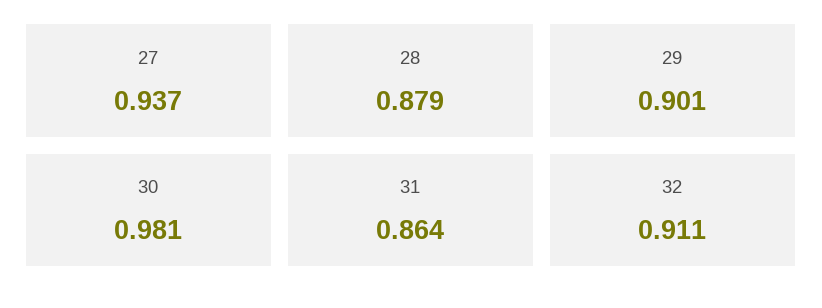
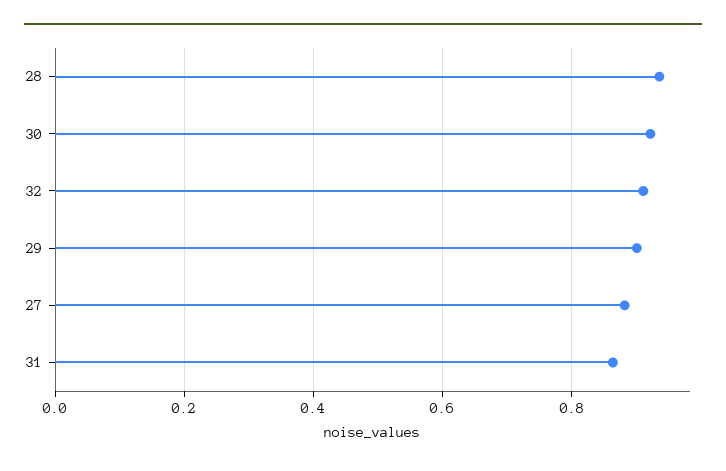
  {
-   "27": 0.937,
+   "27": 0.88,
-   "28": 0.879,
+   "28": 0.94,
    "29": 0.901,
-   "30": 0.981,
+   "30": 0.92,
    "31": 0.864,
    "32": 0.911
  }

